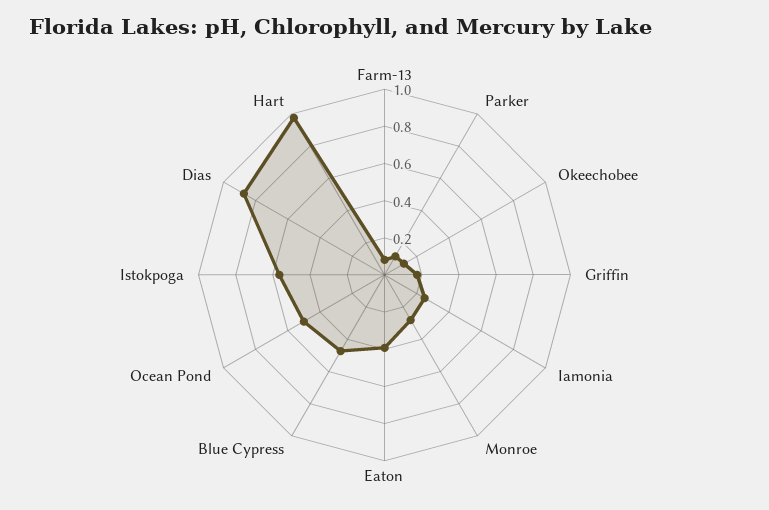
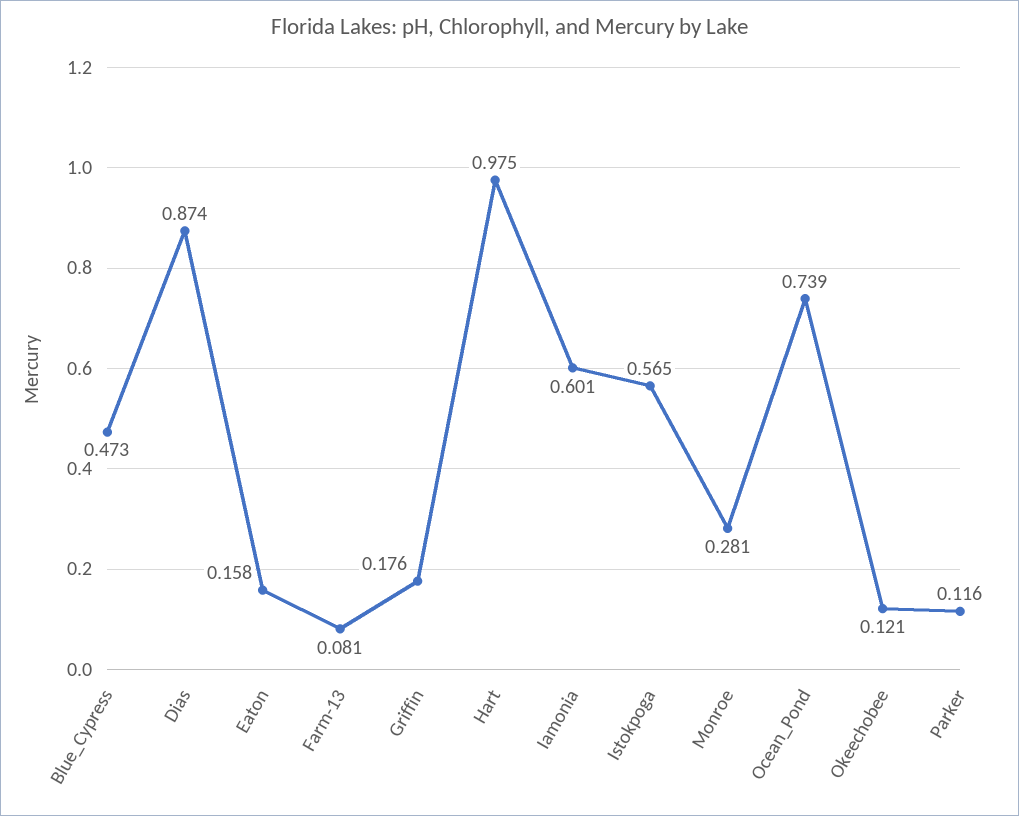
  {
    "Farm-13": 0.081,
    "Parker": 0.116,
    "Okeechobee": 0.121,
    "Griffin": 0.176,
-   "Iamonia": 0.25,
+   "Iamonia": 0.601,
    "Monroe": 0.281,
-   "Eaton": 0.4,
+   "Eaton": 0.158,
    "Blue Cypress": 0.473,
-   "Ocean Pond": 0.5,
+   "Ocean Pond": 0.739,
    "Istokpoga": 0.565,
    "Dias": 0.874,
    "Hart": 0.975
  }

